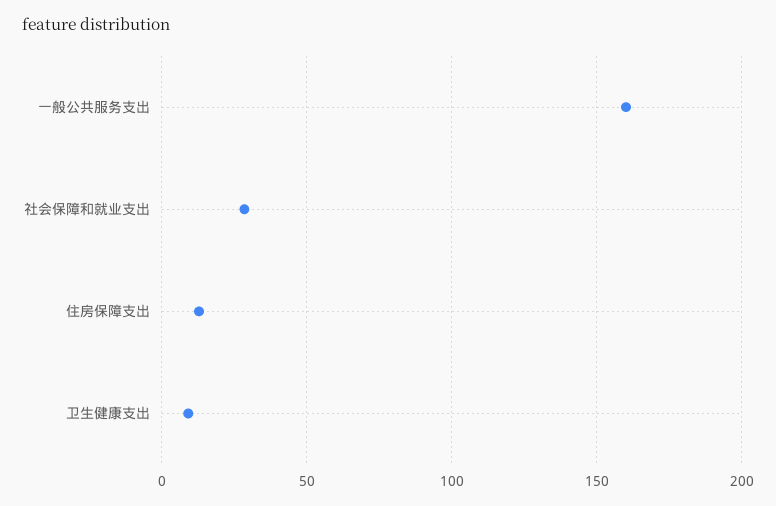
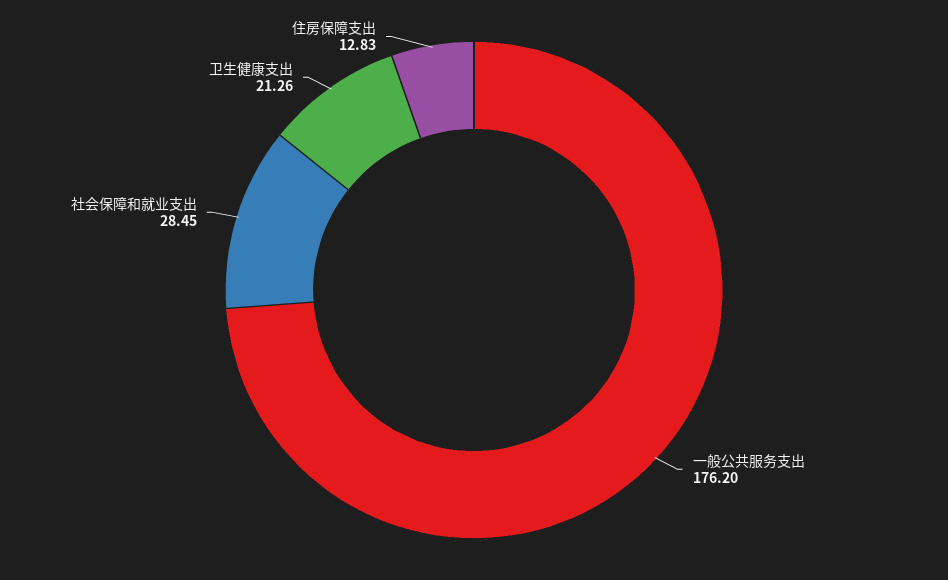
  {
-   "一般公共服务支出": 160,
+   "一般公共服务支出": 176.2,
    "社会保障和就业支出": 28.45,
    "住房保障支出": 12.83,
-   "卫生健康支出": 10
+   "卫生健康支出": 21.26
  }

